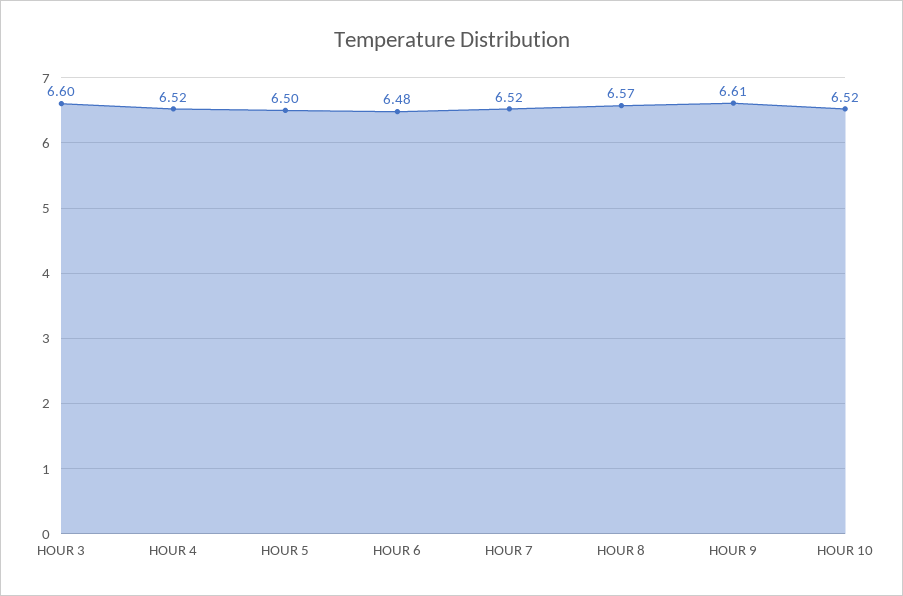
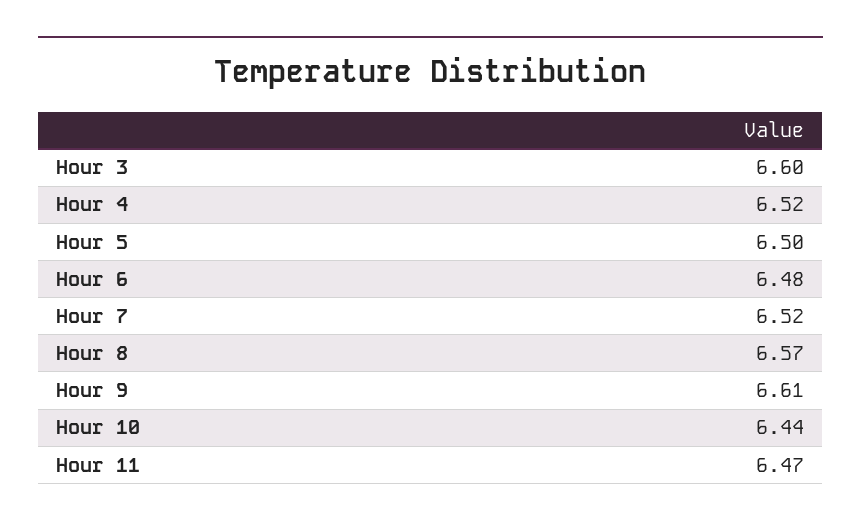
  {
    "HOUR 3": 6.6,
    "HOUR 4": 6.52,
    "HOUR 5": 6.5,
    "HOUR 6": 6.48,
    "HOUR 7": 6.52,
    "HOUR 8": 6.57,
    "HOUR 9": 6.61,
-   "HOUR 10": 6.52
+   "HOUR 10": 6.44,
+   "Hour 11": 6.47
  }

